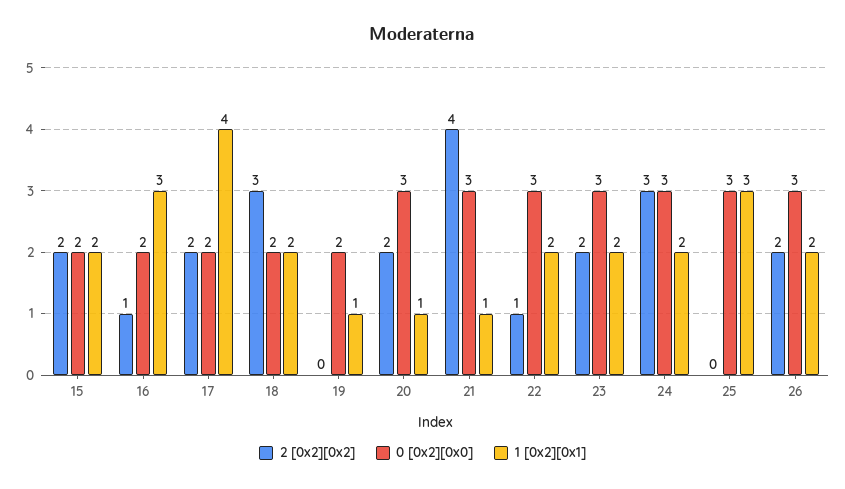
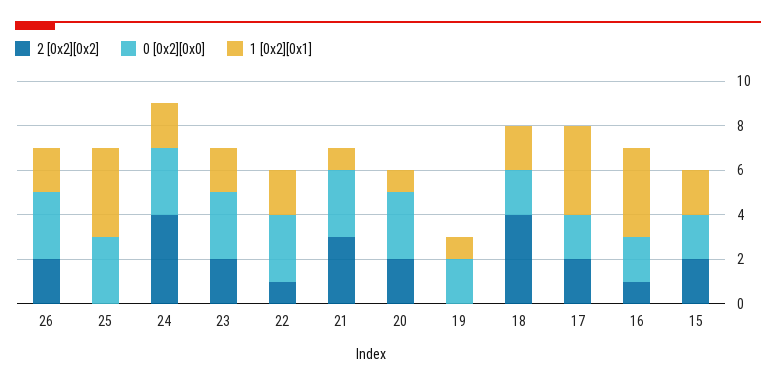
  {
    "2 [0x2][0x2]": {
      "15": 2,
      "16": 1,
      "17": 2,
-     "18": 3,
+     "18": 4,
      "19": 0,
      "20": 2,
-     "21": 4,
+     "21": 3,
      "22": 1,
      "23": 2,
-     "24": 3,
+     "24": 4,
      "25": 0,
      "26": 2
    },
    "0 [0x2][0x0]": {
      "15": 2,
      "16": 2,
      "17": 2,
      "18": 2,
      "19": 2,
      "20": 3,
      "21": 3,
      "22": 3,
      "23": 3,
      "24": 3,
      "25": 3,
      "26": 3
    },
    "1 [0x2][0x1]": {
      "15": 2,
-     "16": 3,
+     "16": 4,
      "17": 4,
      "18": 2,
      "19": 1,
      "20": 1,
      "21": 1,
      "22": 2,
      "23": 2,
      "24": 2,
-     "25": 3,
+     "25": 4,
      "26": 2
    }
  }

